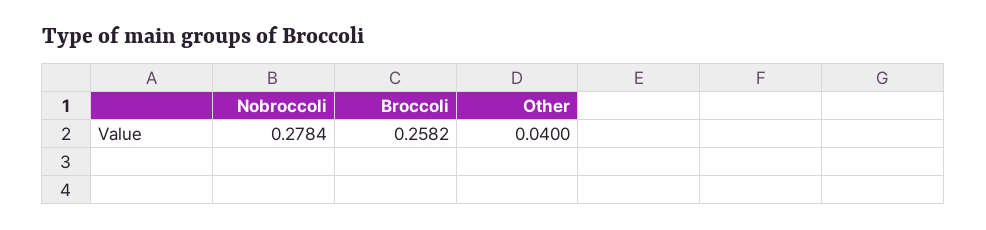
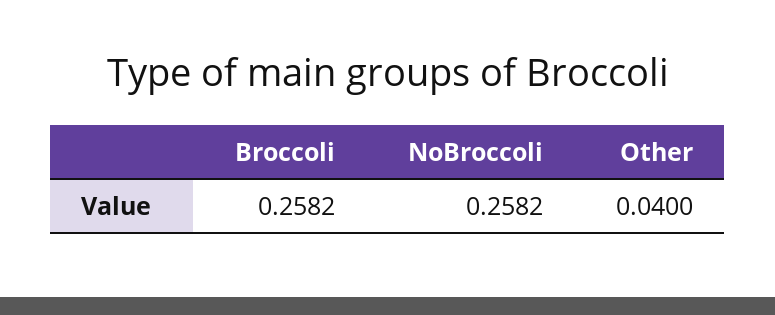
  {
-   "Nobroccoli": 0.2784,
+   "Nobroccoli": 0.2582,
    "Broccoli": 0.2582,
    "Other": 0.04
  }

